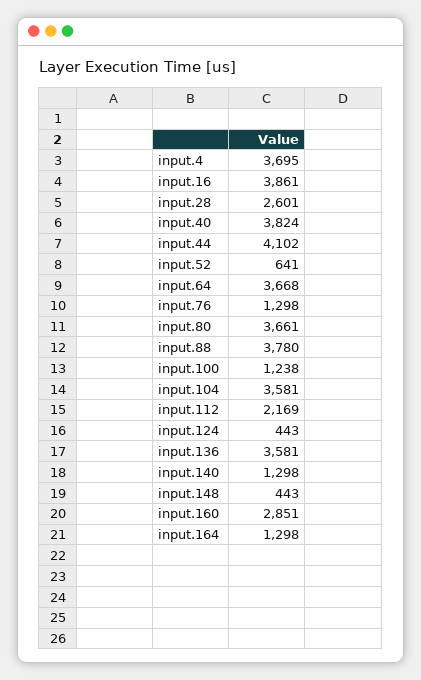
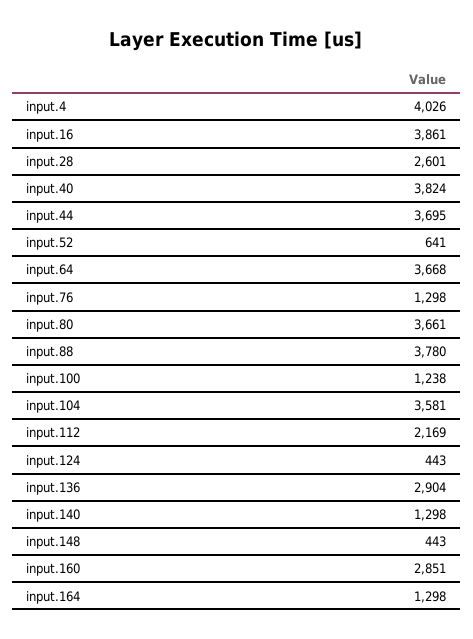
  {
-   "input.4": 3695,
+   "input.4": 4026,
    "input.16": 3861,
    "input.28": 2601,
    "input.40": 3824,
-   "input.44": 4102,
+   "input.44": 3695,
    "input.52": 641,
    "input.64": 3668,
    "input.76": 1298,
    "input.80": 3661,
    "input.88": 3780,
    "input.100": 1238,
    "input.104": 3581,
    "input.112": 2169,
    "input.124": 443,
-   "input.136": 3581,
+   "input.136": 2904,
    "input.140": 1298,
    "input.148": 443,
    "input.160": 2851,
    "input.164": 1298
  }

